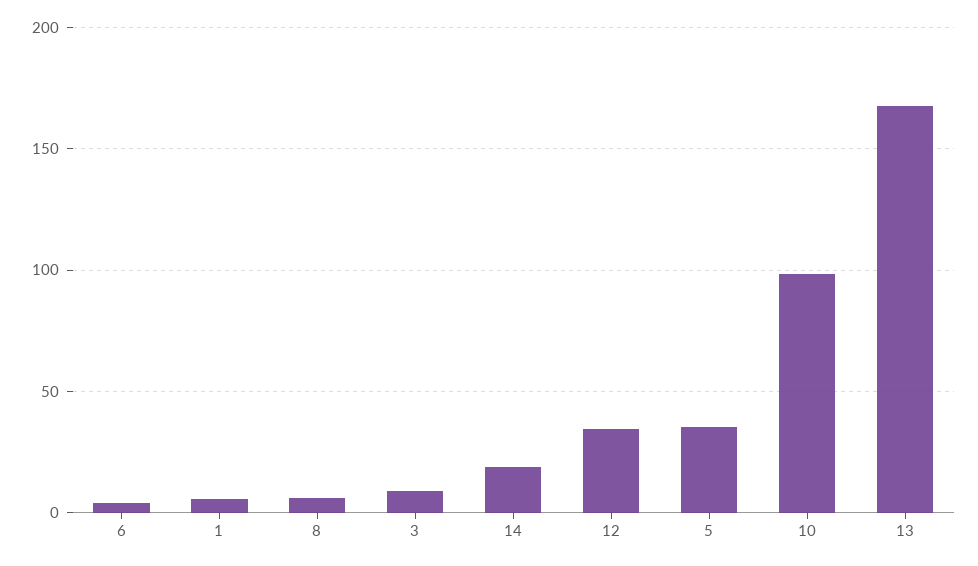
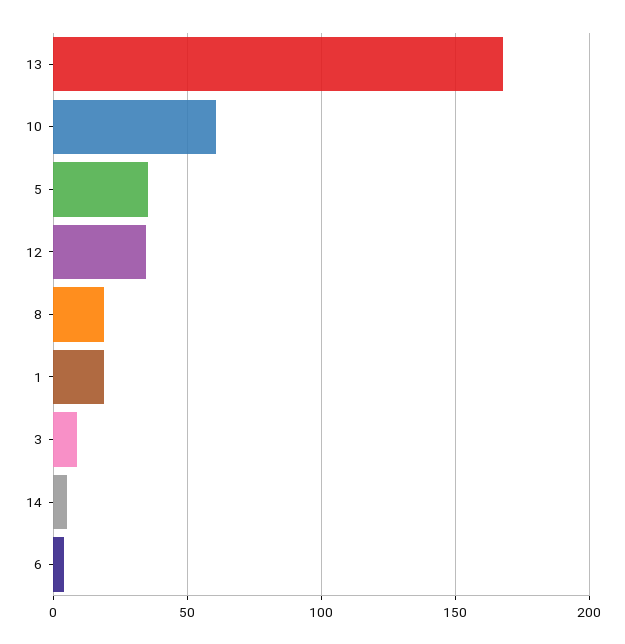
  {
    "6": 5,
-   "1": 5,
+   "1": 20,
-   "8": 5,
+   "8": 20,
    "3": 10,
-   "14": 20,
+   "14": 5,
    "12": 35,
    "5": 35,
-   "10": 100,
+   "10": 60,
    "13": 170
  }

